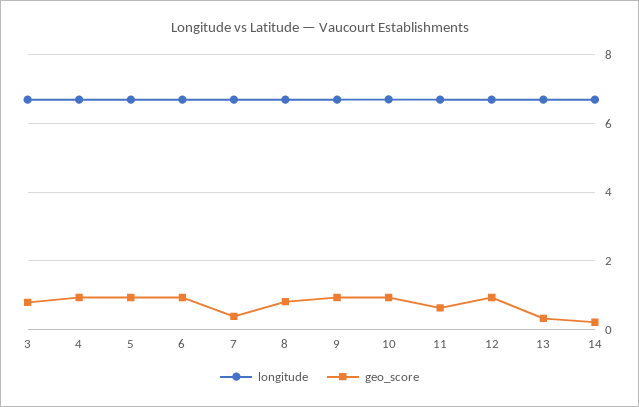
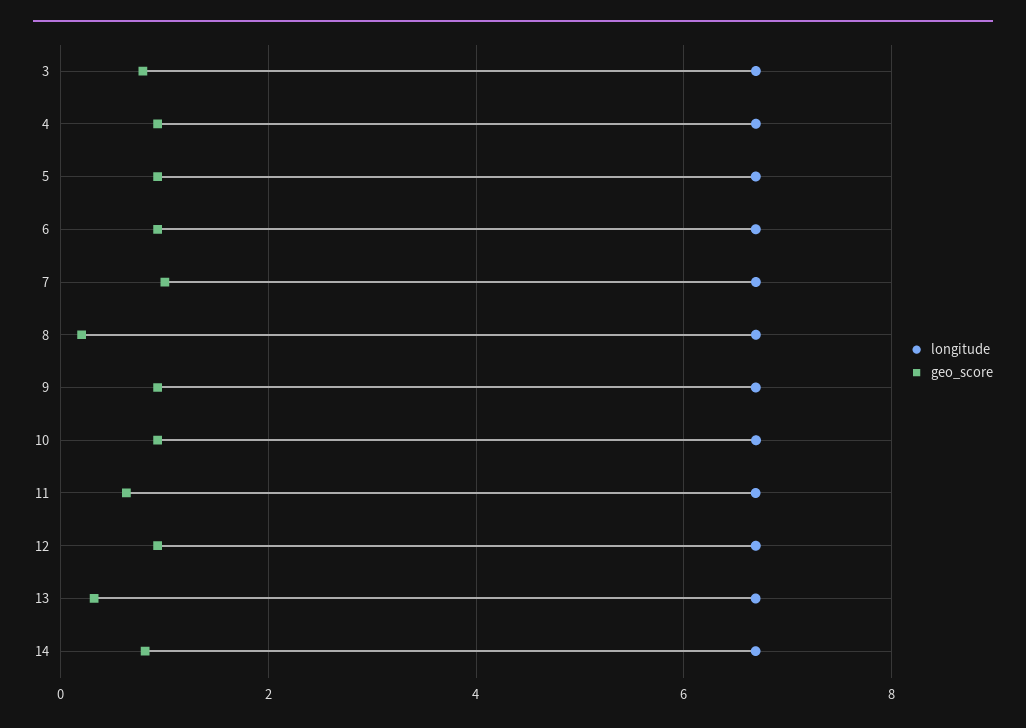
  {
    "longitude": {
      "3": 6.6,
      "4": 6.6,
      "5": 6.6,
      "6": 6.6,
      "7": 6.6,
      "8": 6.6,
      "9": 6.6,
      "10": 6.6,
      "11": 6.6,
      "12": 6.6,
      "13": 6.6,
      "14": 6.6
    },
    "geo_score": {
      "3": 0.8,
      "4": 1,
      "5": 1,
      "6": 1,
-     "7": 0.4,
+     "7": 1,
-     "8": 0.8,
+     "8": 0.2,
      "9": 1,
      "10": 1,
      "11": 0.6,
      "12": 1,
      "13": 0.4,
-     "14": 0.2
+     "14": 0.8
    }
  }

